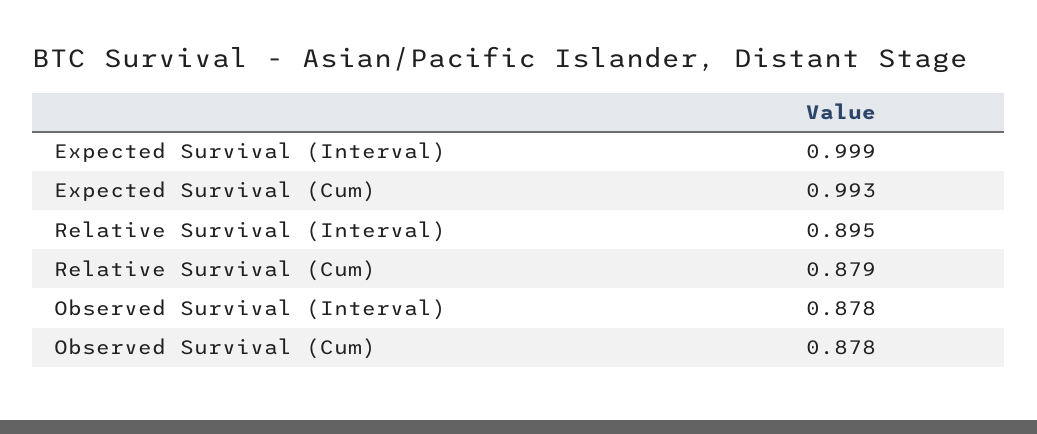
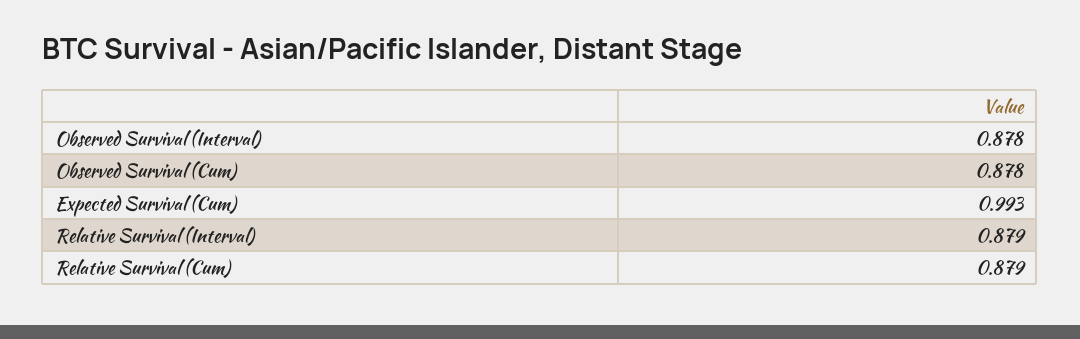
  {
-   "Expected Survival (Interval)": 0.999,
    "Expected Survival (Cum)": 0.993,
-   "Relative Survival (Interval)": 0.895,
+   "Relative Survival (Interval)": 0.879,
    "Relative Survival (Cum)": 0.879,
    "Observed Survival (Interval)": 0.878,
    "Observed Survival (Cum)": 0.878
  }

